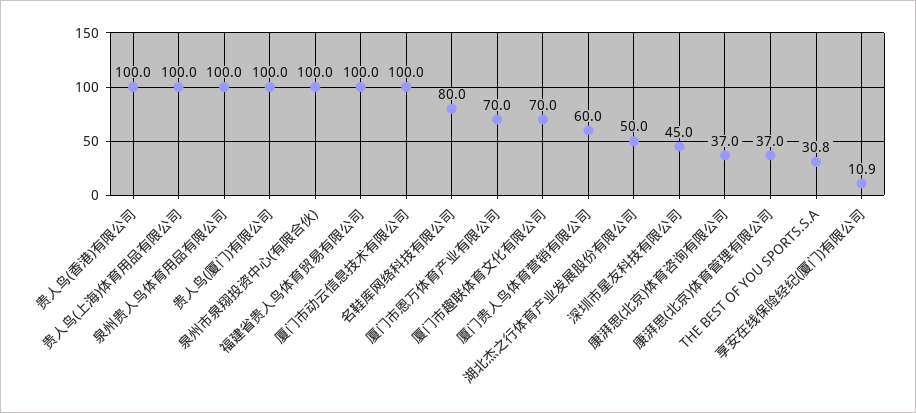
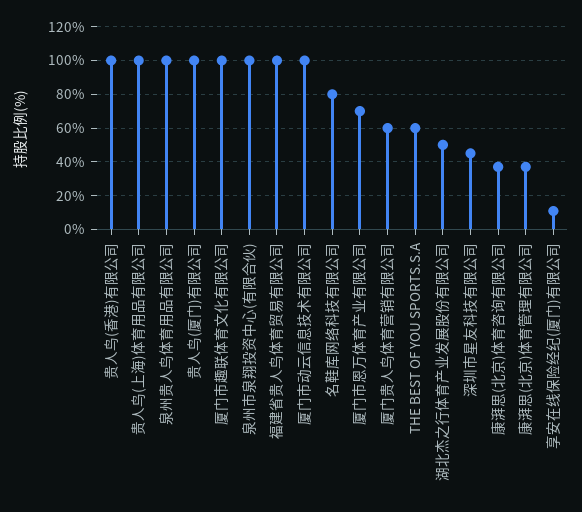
  {
    "贵人鸟(香港)有限公司": 100,
    "贵人鸟(上海)体育用品有限公司": 100,
    "泉州贵人鸟体育用品有限公司": 100,
    "贵人鸟(厦门)有限公司": 100,
    "泉州市泉翔投资中心(有限合伙)": 100,
    "福建省贵人鸟体育贸易有限公司": 100,
    "厦门市动云信息技术有限公司": 100,
    "名鞋库网络科技有限公司": 80,
    "厦门市恩万体育产业有限公司": 70,
-   "厦门市趣联体育文化有限公司": 70,
+   "厦门市趣联体育文化有限公司": 100,
    "厦门贵人鸟体育营销有限公司": 60,
    "湖北杰之行体育产业发展股份有限公司": 50,
    "深圳市星友科技有限公司": 45,
    "康湃思(北京)体育咨询有限公司": 37,
    "康湃思(北京)体育管理有限公司": 37,
-   "THE BEST OF YOU SPORTS.S.A": 30.8,
+   "THE BEST OF YOU SPORTS.S.A": 60,
    "享安在线保险经纪(厦门)有限公司": 10.9
  }

